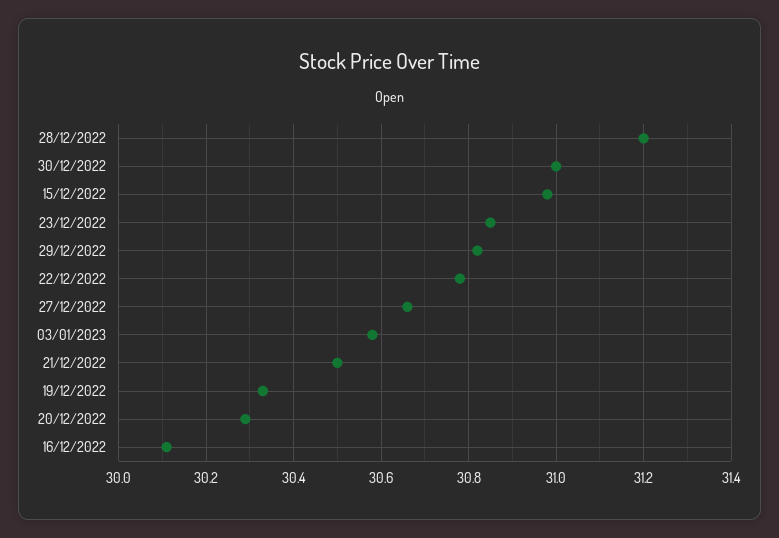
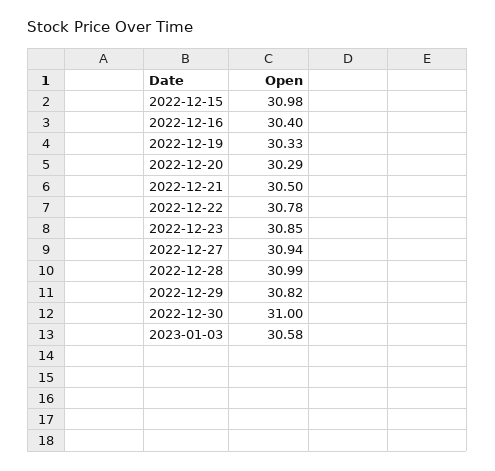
  {
-   "28/12/2022": 31.2,
+   "28/12/2022": 30.99,
    "30/12/2022": 31,
    "15/12/2022": 30.98,
    "23/12/2022": 30.85,
    "29/12/2022": 30.82,
    "22/12/2022": 30.78,
-   "27/12/2022": 30.65,
+   "27/12/2022": 30.94,
    "03/01/2023": 30.58,
    "21/12/2022": 30.5,
    "19/12/2022": 30.33,
    "20/12/2022": 30.29,
-   "16/12/2022": 30.1
+   "16/12/2022": 30.4
  }

